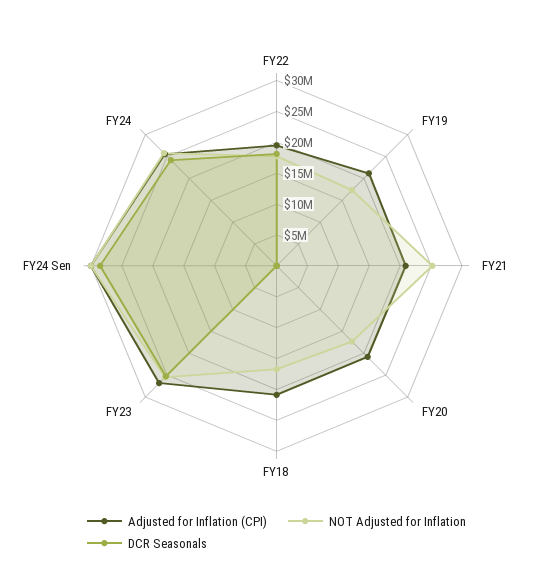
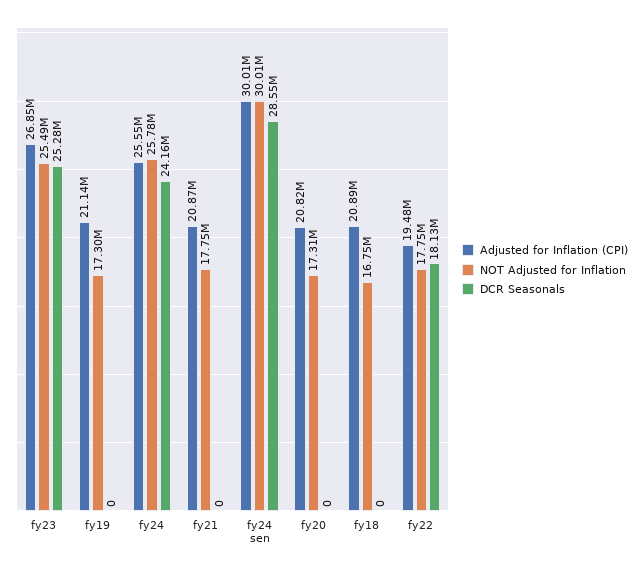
  {
    "Adjusted for Inflation (CPI)": {
      "FY22": 19480000,
      "FY19": 21140000,
      "FY21": 20870000,
      "FY20": 20820000,
      "FY18": 20890000,
      "FY23": 26850000,
      "FY24 Sen": 30010000,
      "FY24": 25550000
    },
    "NOT Adjusted for Inflation": {
      "FY22": 17750000,
      "FY19": 17300000,
-     "FY21": 25000000,
+     "FY21": 17750000,
      "FY20": 17310000,
      "FY18": 16750000,
      "FY23": 25490000,
      "FY24 Sen": 30010000,
      "FY24": 25780000
    },
    "DCR Seasonals": {
      "FY22": 18130000,
      "FY19": 0,
      "FY21": 0,
      "FY20": 0,
      "FY18": 0,
      "FY23": 25280000,
      "FY24 Sen": 28550000,
      "FY24": 24160000
    }
  }

